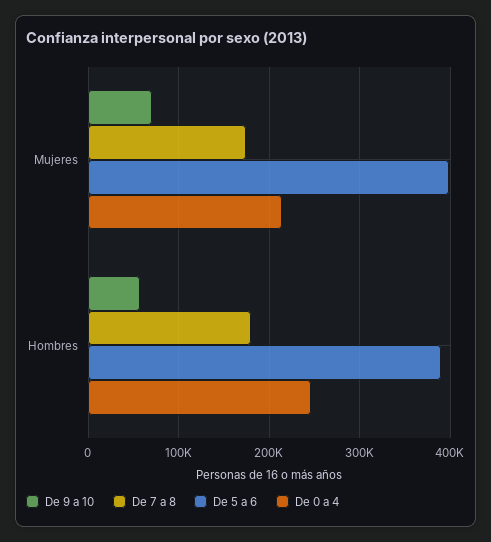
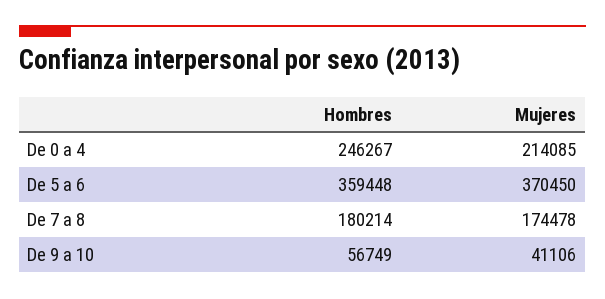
  {
    "De 9 a 10": {
-     "Mujeres": 70000,
+     "Mujeres": 41106,
      "Hombres": 56749
    },
    "De 7 a 8": {
      "Mujeres": 174478,
      "Hombres": 180214
    },
    "De 5 a 6": {
-     "Mujeres": 400000,
+     "Mujeres": 370450,
-     "Hombres": 390000
+     "Hombres": 359448
    },
    "De 0 a 4": {
      "Mujeres": 214085,
      "Hombres": 246267
    }
  }

